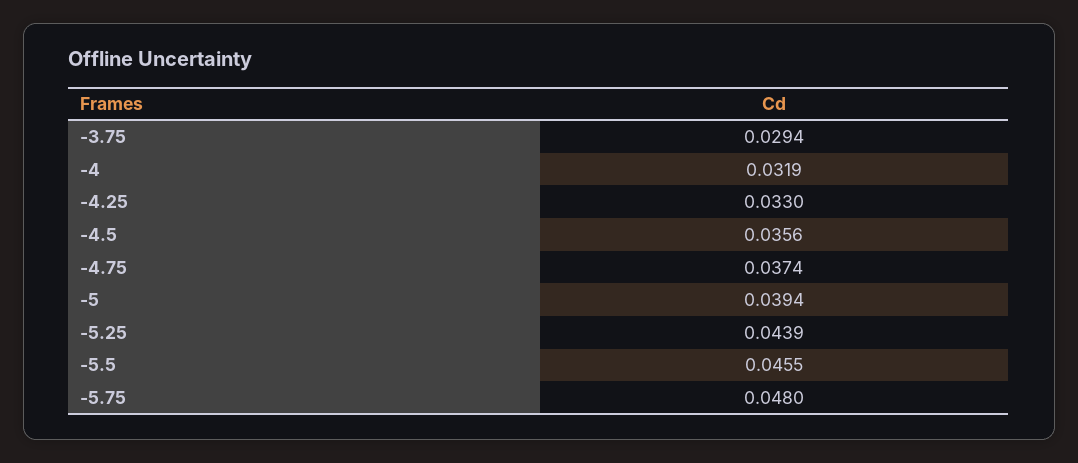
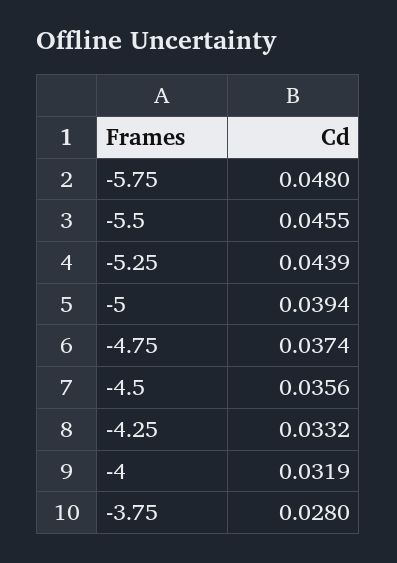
  {
-   "-3.75": 0.0294,
+   "-3.75": 0.028,
    "-4": 0.0319,
-   "-4.25": 0.033,
+   "-4.25": 0.0332,
    "-4.5": 0.0356,
    "-4.75": 0.0374,
    "-5": 0.0394,
    "-5.25": 0.0439,
    "-5.5": 0.0455,
    "-5.75": 0.048
  }

